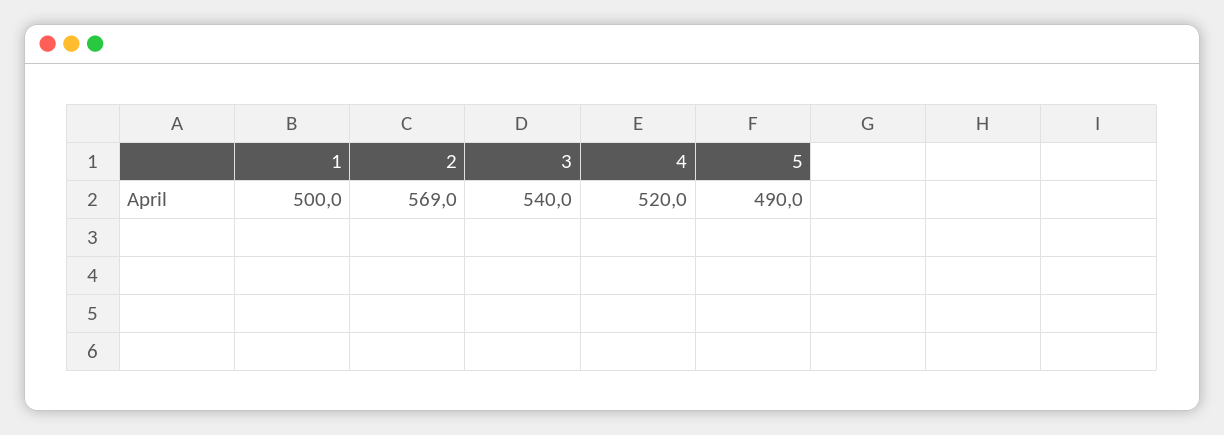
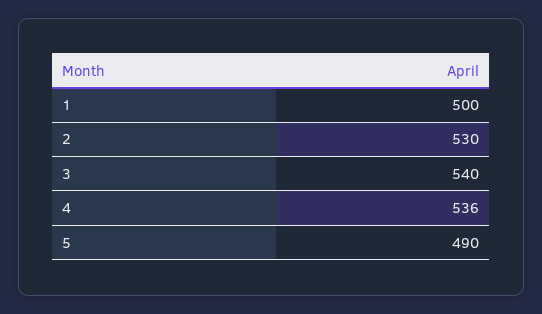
  {
    "1": 500,
-   "2": 569,
+   "2": 530,
    "3": 540,
-   "4": 520,
+   "4": 536,
    "5": 490
  }

